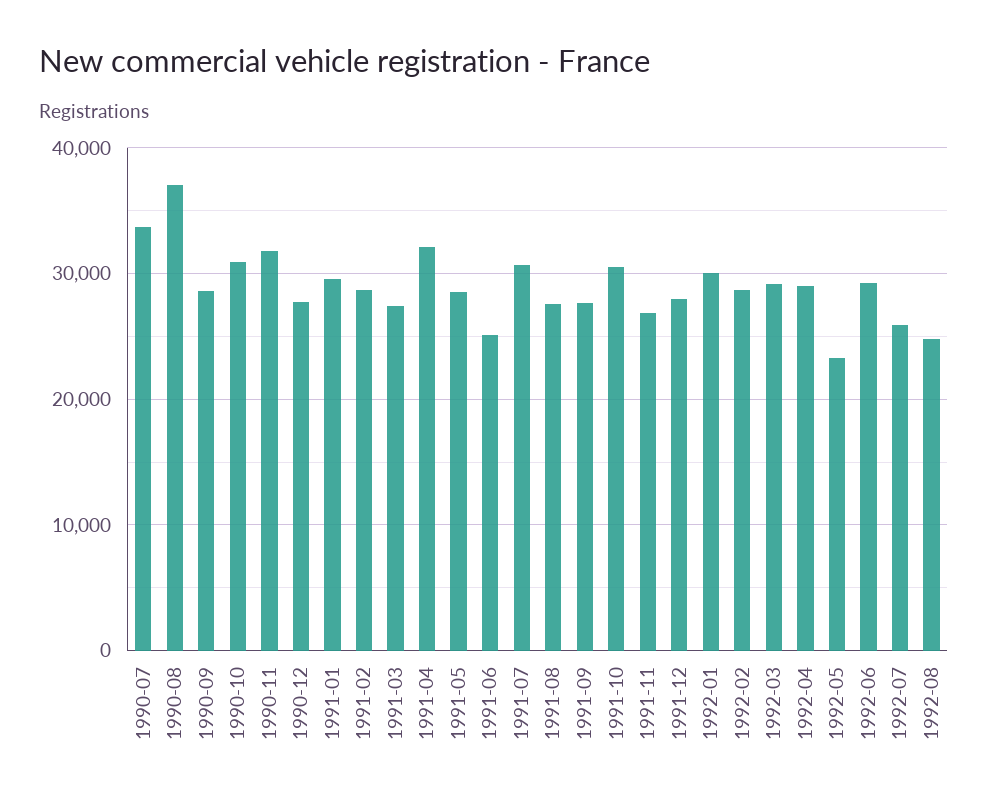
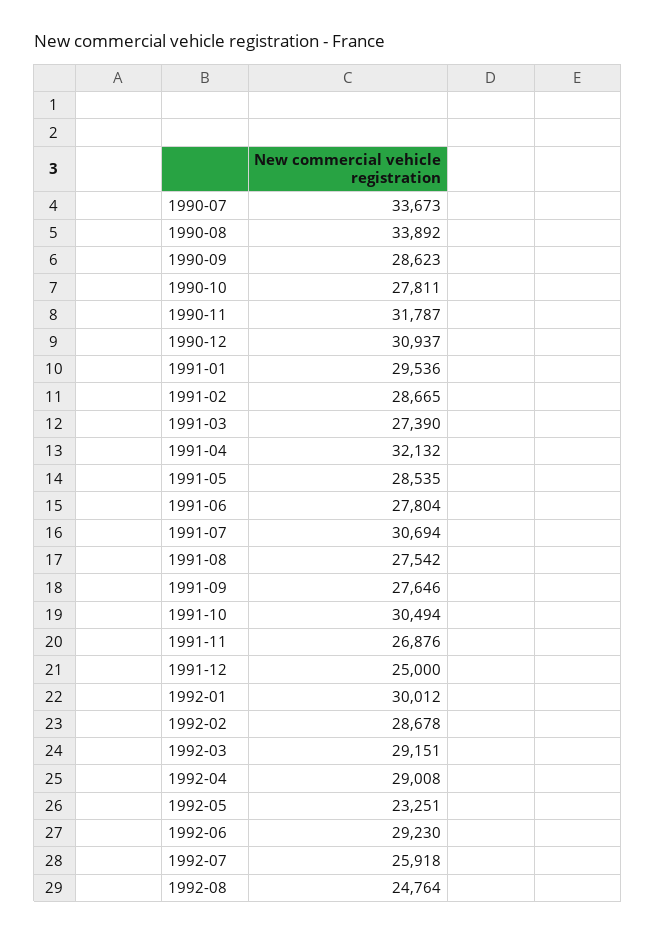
  {
    "1990-07": 33673,
-   "1990-08": 37000,
+   "1990-08": 33892,
    "1990-09": 28623,
-   "1990-10": 31000,
+   "1990-10": 27811,
    "1990-11": 31787,
-   "1990-12": 28000,
+   "1990-12": 30937,
    "1991-01": 29536,
    "1991-02": 28665,
    "1991-03": 27390,
    "1991-04": 32132,
    "1991-05": 28535,
-   "1991-06": 25000,
+   "1991-06": 27804,
    "1991-07": 30694,
    "1991-08": 27542,
    "1991-09": 27646,
    "1991-10": 30494,
    "1991-11": 26876,
-   "1991-12": 28000,
+   "1991-12": 25000,
    "1992-01": 30012,
    "1992-02": 28678,
    "1992-03": 29151,
    "1992-04": 29008,
    "1992-05": 23251,
    "1992-06": 29230,
    "1992-07": 25918,
    "1992-08": 24764
  }

